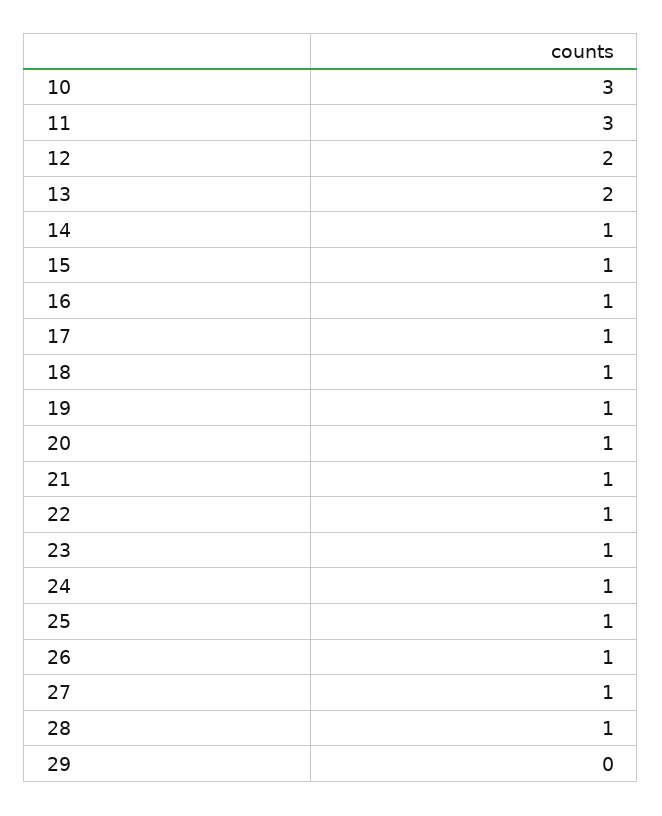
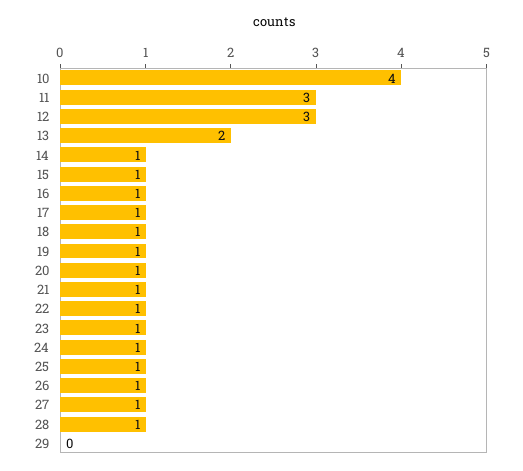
  {
-   "10": 3,
+   "10": 4,
    "11": 3,
-   "12": 2,
+   "12": 3,
    "13": 2,
    "14": 1,
    "15": 1,
    "16": 1,
    "17": 1,
    "18": 1,
    "19": 1,
    "20": 1,
    "21": 1,
    "22": 1,
    "23": 1,
    "24": 1,
    "25": 1,
    "26": 1,
    "27": 1,
    "28": 1,
    "29": 0
  }

